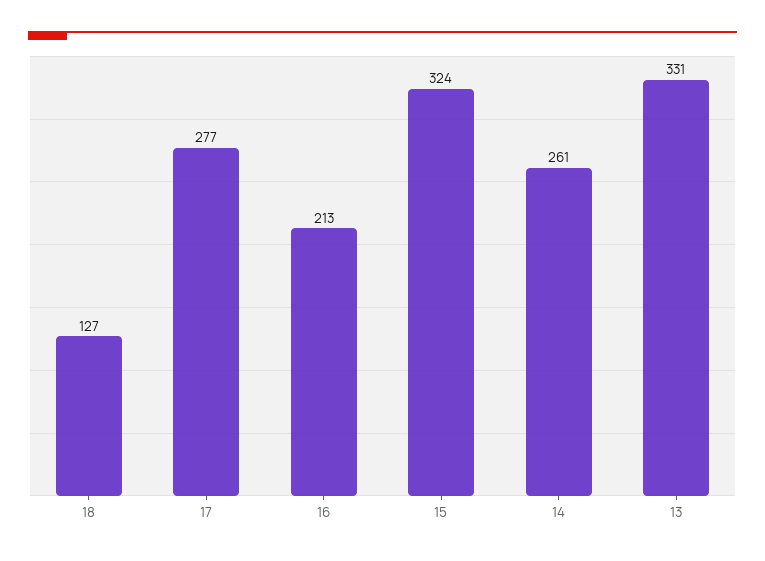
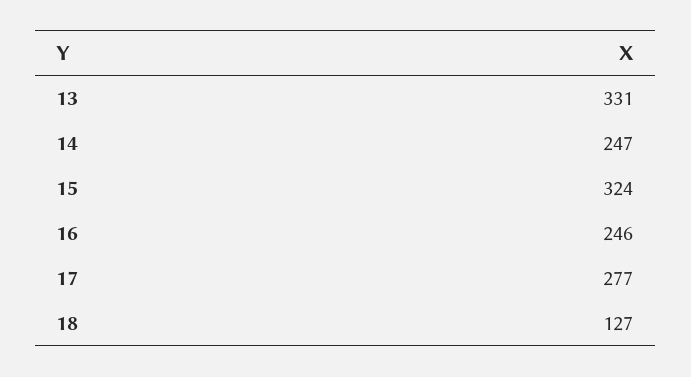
  {
    "18": 127,
    "17": 277,
-   "16": 213,
+   "16": 246,
    "15": 324,
-   "14": 261,
+   "14": 247,
    "13": 331
  }

